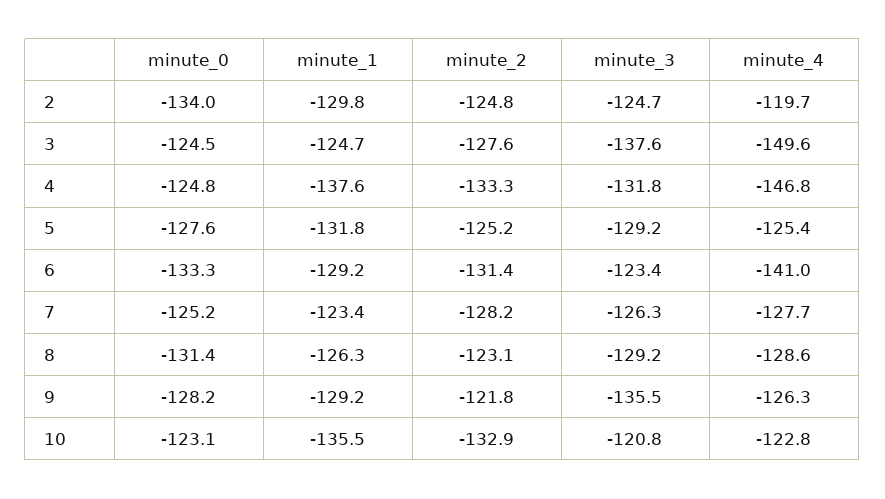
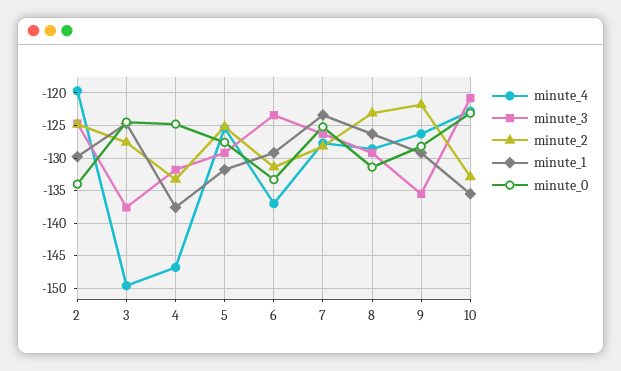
  {
    "minute_0": {
      "2": -134,
      "3": -124.5,
      "4": -124.8,
      "5": -127.6,
      "6": -133.3,
      "7": -125.2,
      "8": -131.4,
      "9": -128.2,
      "10": -123.1
    },
    "minute_1": {
      "2": -129.8,
      "3": -124.7,
      "4": -137.6,
      "5": -131.8,
      "6": -129.2,
      "7": -123.4,
      "8": -126.3,
      "9": -129.2,
      "10": -135.5
    },
    "minute_2": {
      "2": -124.8,
      "3": -127.6,
      "4": -133.3,
      "5": -125.2,
      "6": -131.4,
      "7": -128.2,
      "8": -123.1,
      "9": -121.8,
      "10": -132.9
    },
    "minute_3": {
      "2": -124.7,
      "3": -137.6,
      "4": -131.8,
      "5": -129.2,
      "6": -123.4,
      "7": -126.3,
      "8": -129.2,
      "9": -135.5,
      "10": -120.8
    },
    "minute_4": {
      "2": -119.7,
      "3": -149.6,
      "4": -146.8,
      "5": -125.4,
-     "6": -141,
+     "6": -137,
      "7": -127.7,
      "8": -128.6,
      "9": -126.3,
      "10": -122.8
    }
  }

